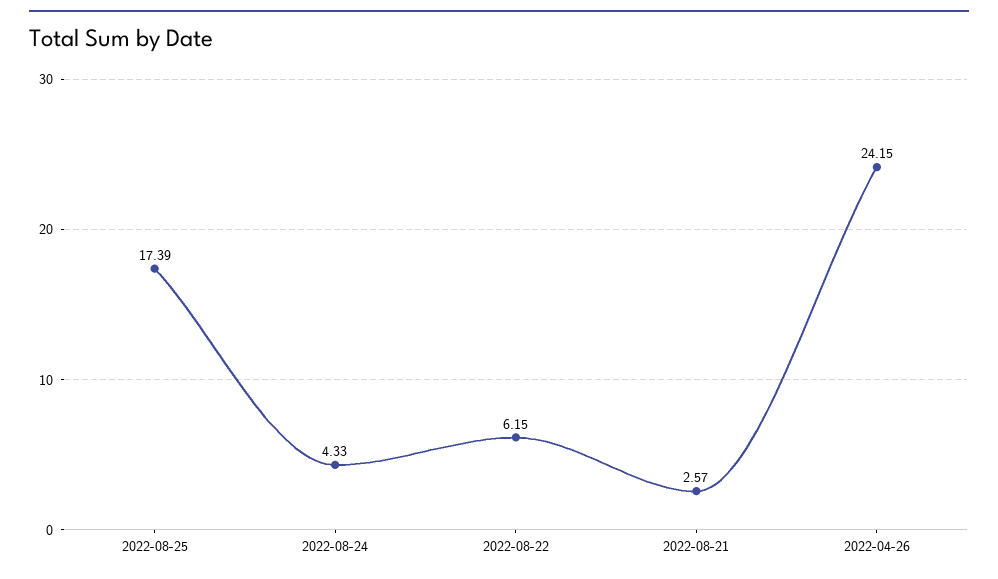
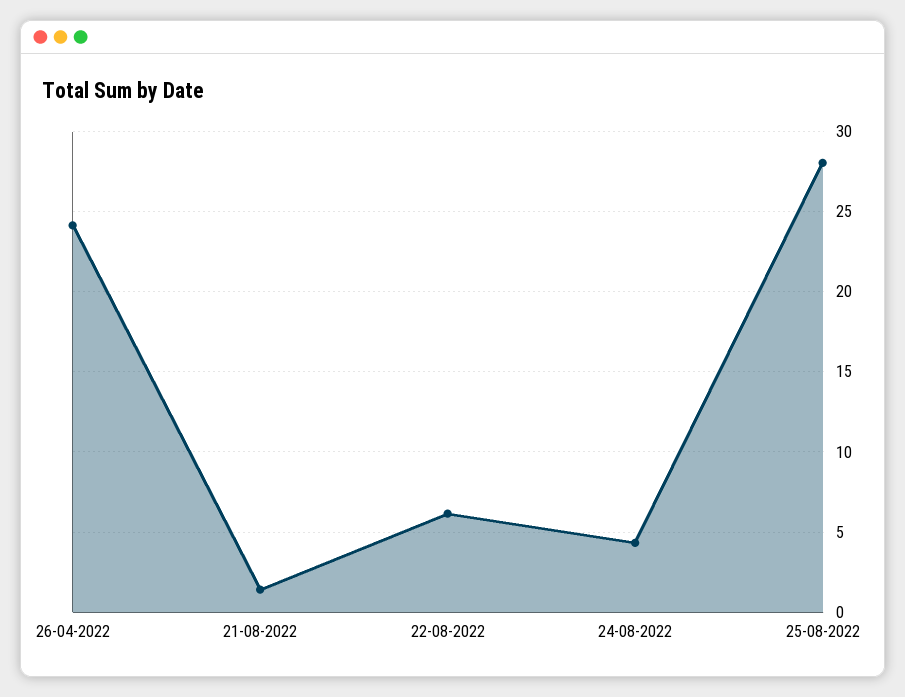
  {
-   "2022-08-25": 17.39,
+   "2022-08-25": 28,
    "2022-08-24": 4.33,
    "2022-08-22": 6.15,
-   "2022-08-21": 2.57,
+   "2022-08-21": 1.5,
    "2022-04-26": 24.15
  }

